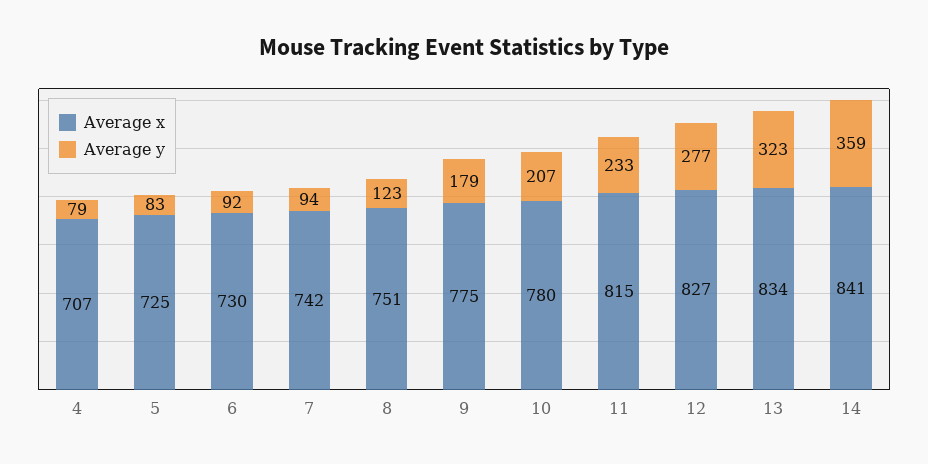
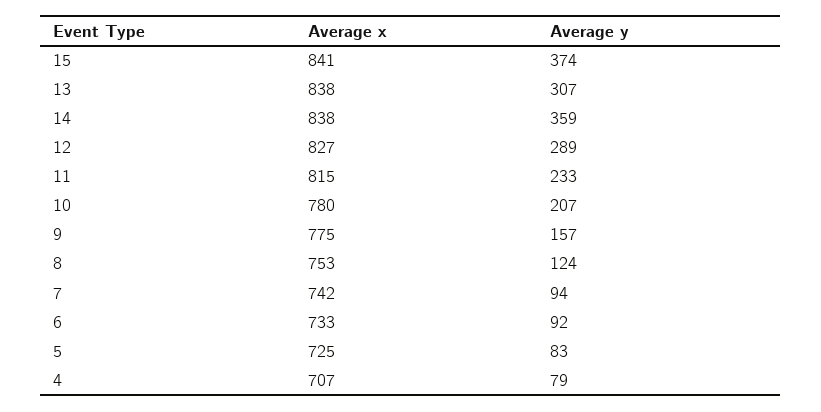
  {
    "Average x": {
      "4": 707,
      "5": 725,
-     "6": 730,
+     "6": 733,
      "7": 742,
-     "8": 751,
+     "8": 753,
      "9": 775,
      "10": 780,
      "11": 815,
      "12": 827,
-     "13": 834,
+     "13": 838,
-     "14": 841
+     "14": 838,
+     "15": 841
    },
    "Average y": {
      "4": 79,
      "5": 83,
      "6": 92,
      "7": 94,
-     "8": 123,
+     "8": 124,
-     "9": 179,
+     "9": 157,
      "10": 207,
      "11": 233,
-     "12": 277,
+     "12": 289,
-     "13": 323,
+     "13": 307,
-     "14": 359
+     "14": 359,
+     "15": 374
    }
  }

